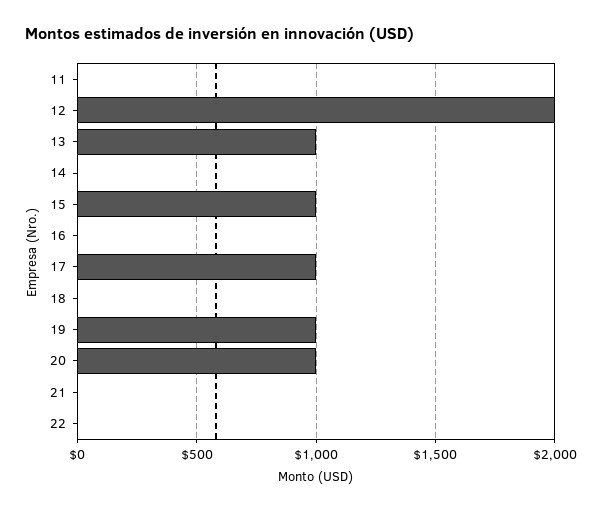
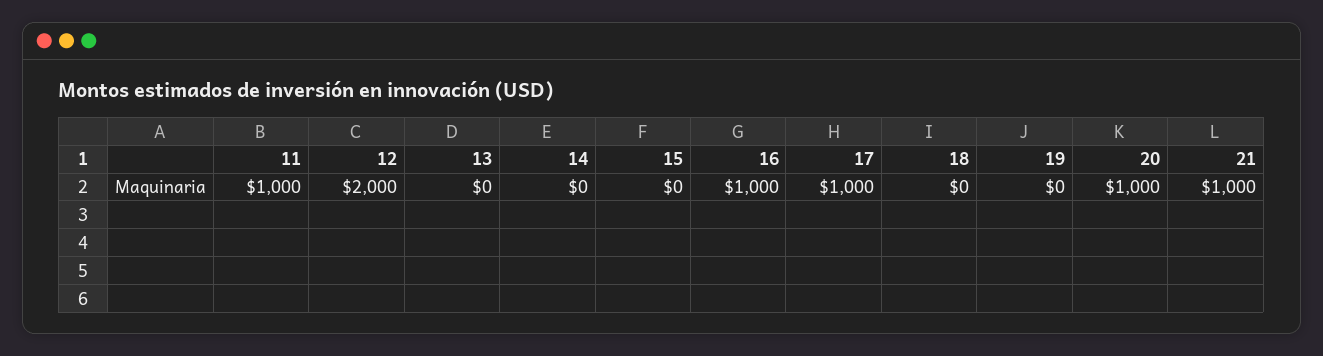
  {
-   "11": 0,
+   "11": 1000,
    "12": 2000,
-   "13": 1000,
+   "13": 0,
    "14": 0,
-   "15": 1000,
+   "15": 0,
-   "16": 0,
+   "16": 1000,
    "17": 1000,
    "18": 0,
-   "19": 1000,
+   "19": 0,
    "20": 1000,
-   "21": 0,
+   "21": 1000
-   "22": 0
  }

